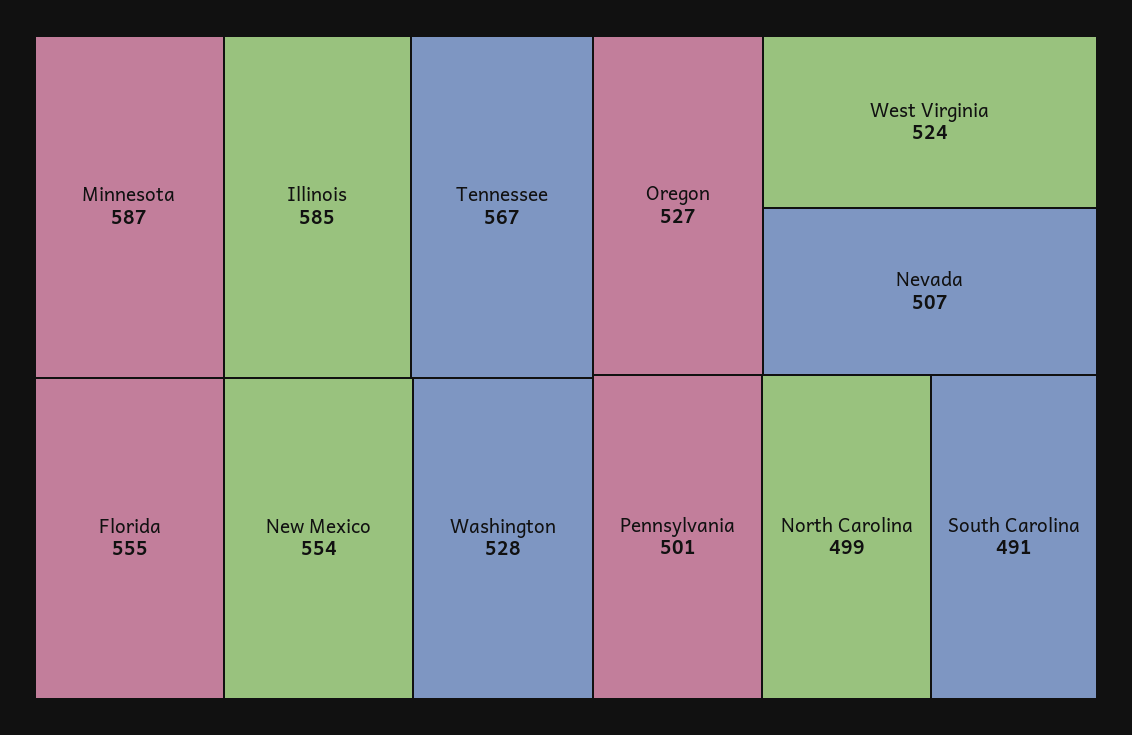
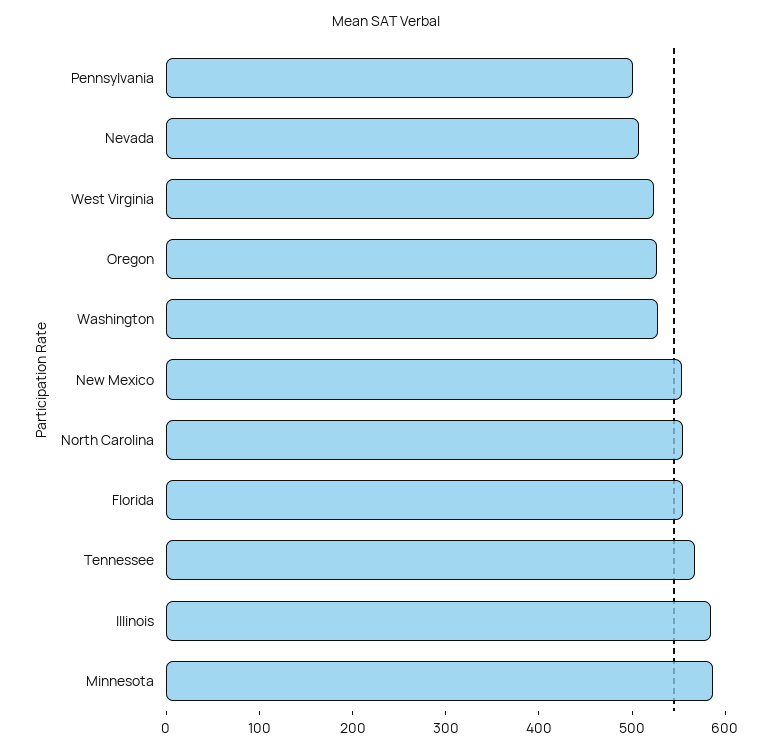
  {
    "Minnesota": 587,
    "Illinois": 585,
    "Tennessee": 567,
    "Florida": 555,
    "New Mexico": 554,
    "Washington": 528,
    "Oregon": 527,
    "West Virginia": 524,
    "Nevada": 507,
    "Pennsylvania": 501,
-   "North Carolina": 499,
+   "North Carolina": 560
-   "South Carolina": 491
  }

